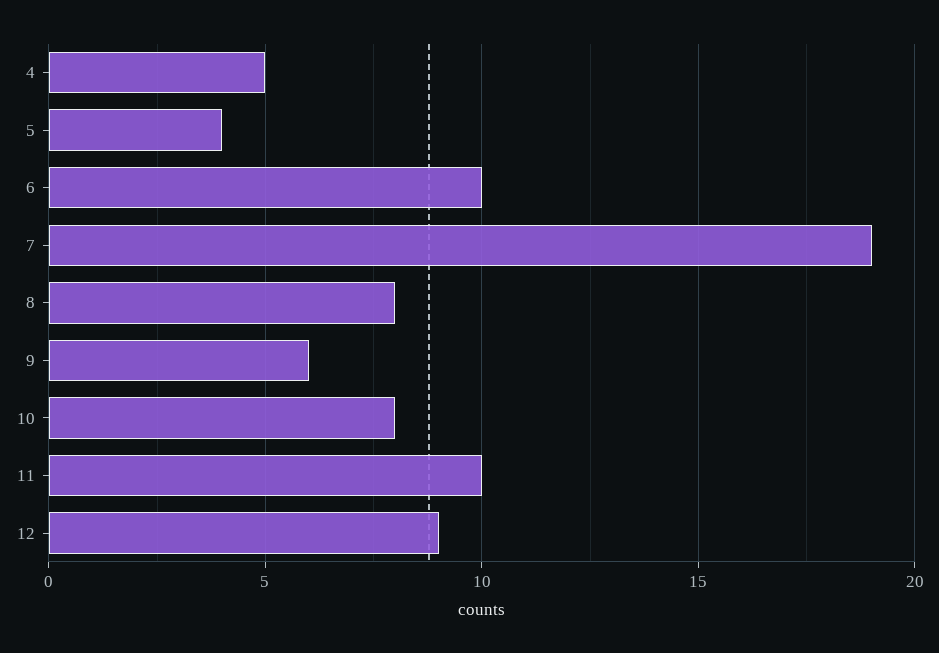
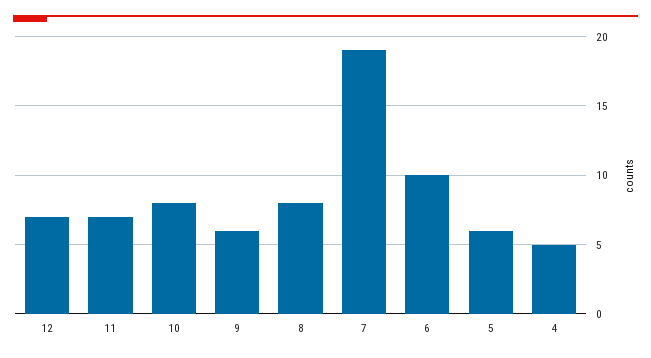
  {
    "4": 5,
-   "5": 4,
+   "5": 6,
    "6": 10,
    "7": 19,
    "8": 8,
    "9": 6,
    "10": 8,
-   "11": 10,
+   "11": 7,
-   "12": 9
+   "12": 7
  }

